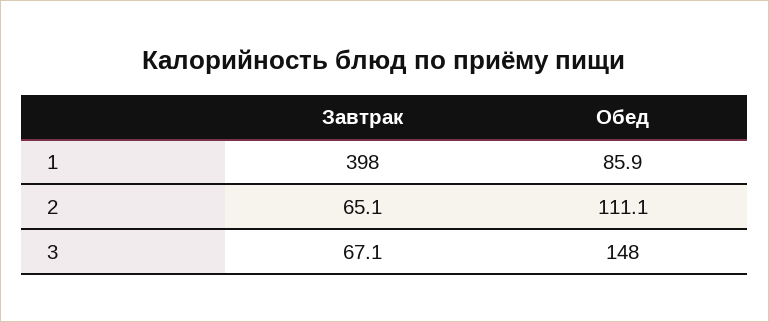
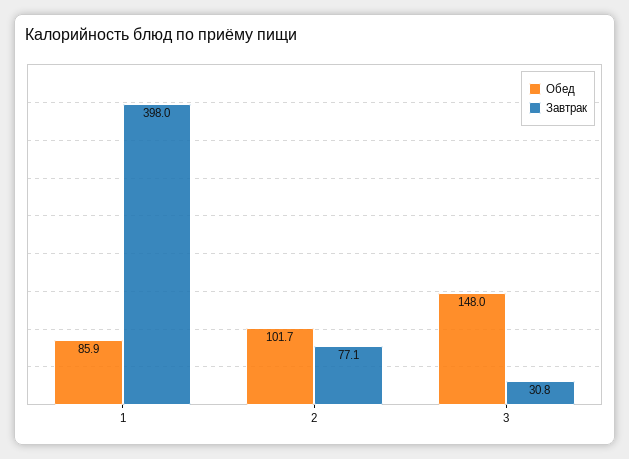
  {
    "Завтрак": {
      "1": 398,
-     "2": 65.1,
+     "2": 77.1,
-     "3": 67.1
+     "3": 30.8
    },
    "Обед": {
      "1": 85.9,
-     "2": 111.1,
+     "2": 101.7,
      "3": 148
    }
  }

